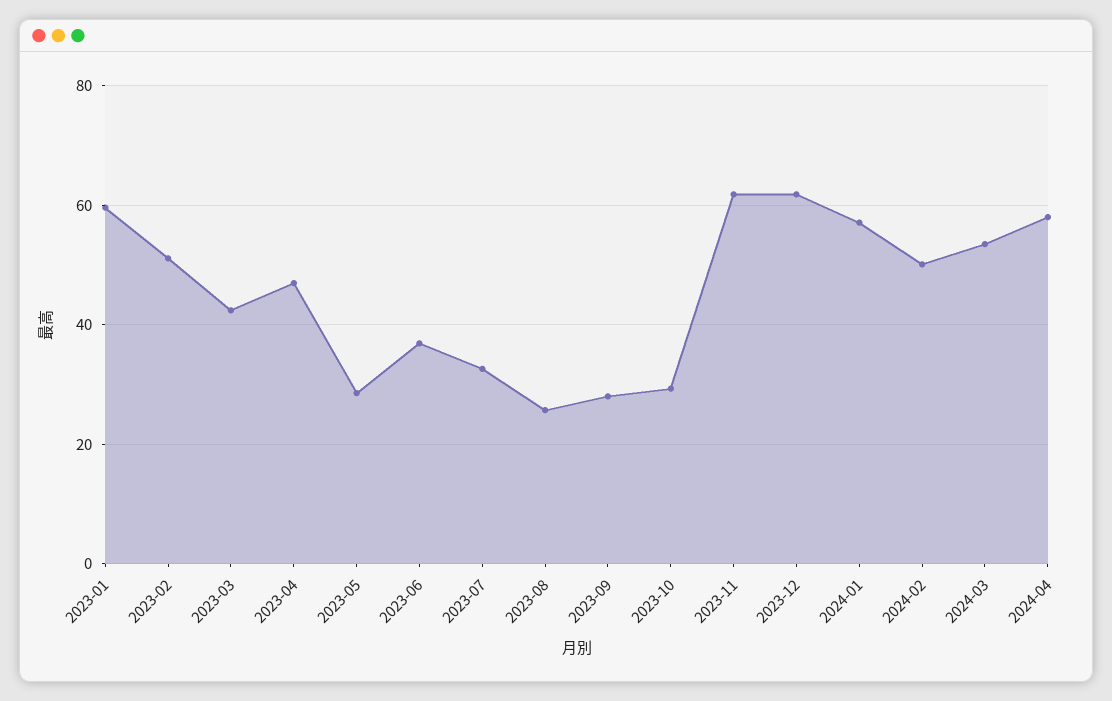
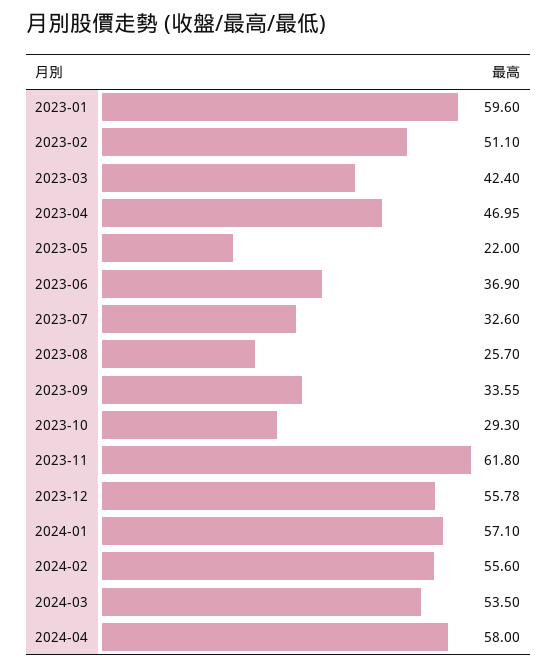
  {
    "2023-01": 59.6,
    "2023-02": 51.1,
    "2023-03": 42.4,
    "2023-04": 46.95,
-   "2023-05": 28,
+   "2023-05": 22,
    "2023-06": 36.9,
    "2023-07": 32.6,
    "2023-08": 25.7,
-   "2023-09": 28,
+   "2023-09": 33.55,
    "2023-10": 29.3,
    "2023-11": 61.8,
-   "2023-12": 62,
+   "2023-12": 55.78,
    "2024-01": 57.1,
-   "2024-02": 50,
+   "2024-02": 55.6,
    "2024-03": 53.5,
    "2024-04": 58
  }

